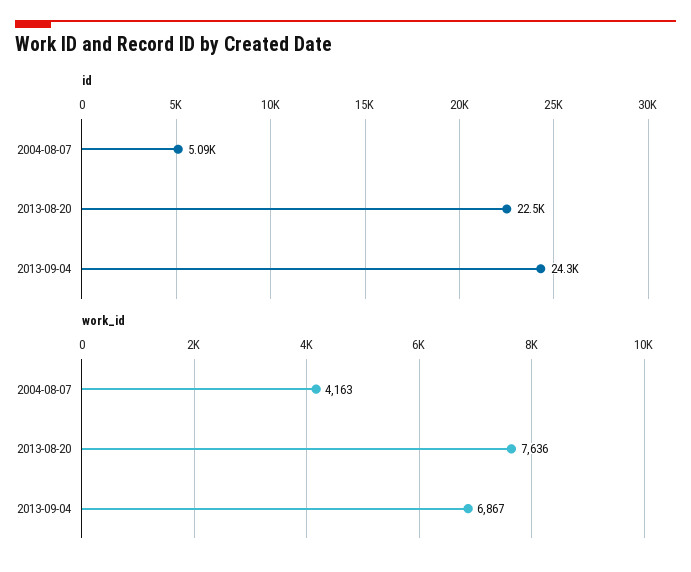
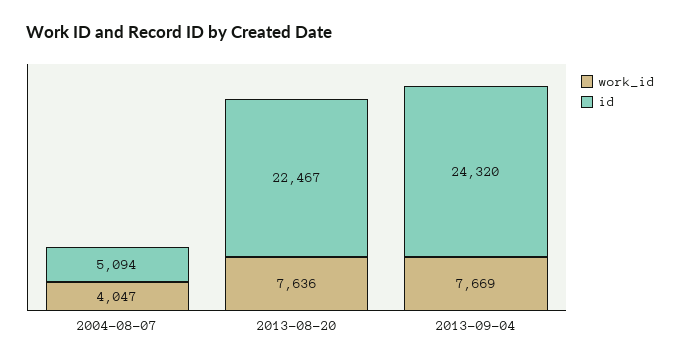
  {
    "id": {
      "2004-08-07": 5094,
      "2013-08-20": 22467,
      "2013-09-04": 24320
    },
    "work_id": {
-     "2004-08-07": 4163,
+     "2004-08-07": 4047,
      "2013-08-20": 7636,
-     "2013-09-04": 6867
+     "2013-09-04": 7669
    }
  }

